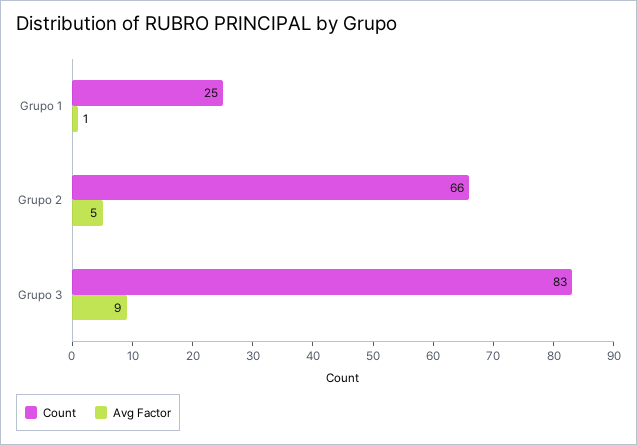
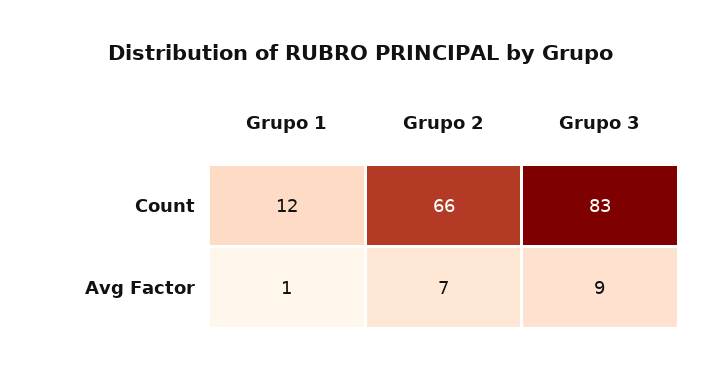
  {
    "Count": {
-     "Grupo 1": 25,
+     "Grupo 1": 12,
      "Grupo 2": 66,
      "Grupo 3": 83
    },
    "Avg Factor": {
      "Grupo 1": 1,
-     "Grupo 2": 5,
+     "Grupo 2": 7,
      "Grupo 3": 9
    }
  }

